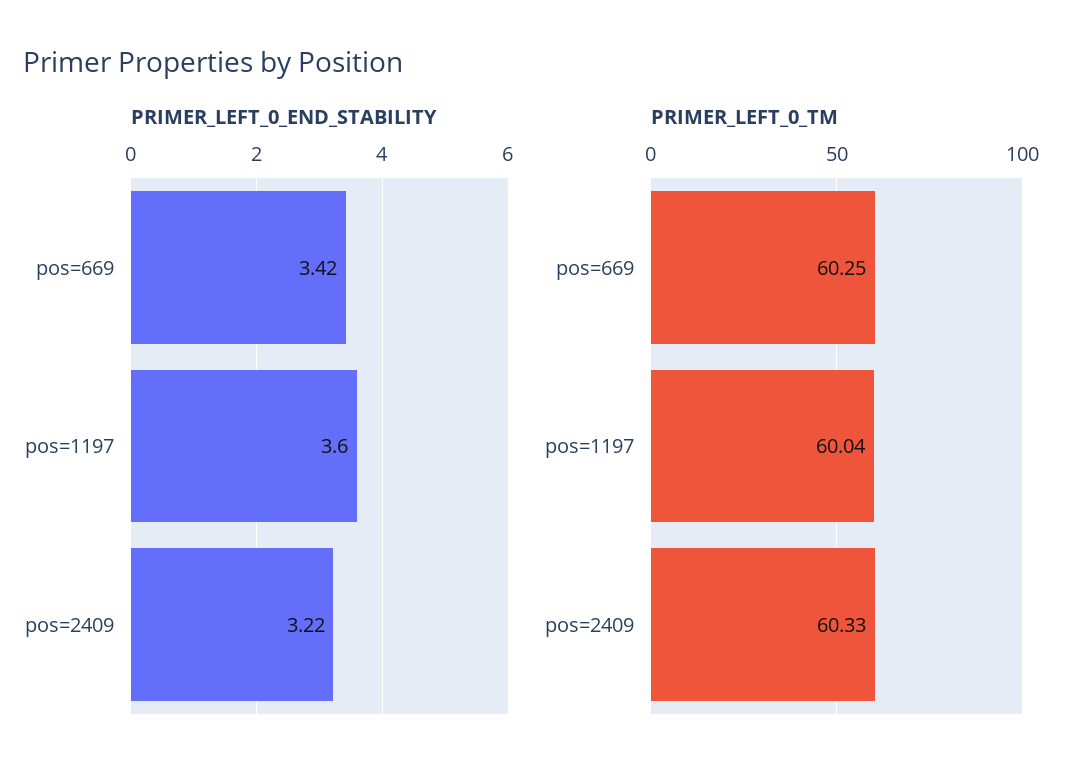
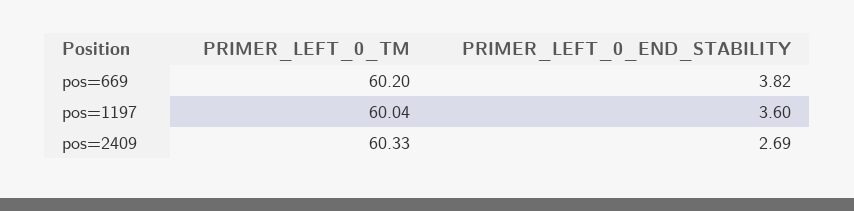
  {
    "PRIMER_LEFT_0_END_STABILITY": {
-     "pos=669": 3.42,
+     "pos=669": 3.82,
      "pos=1197": 3.6,
-     "pos=2409": 3.22
+     "pos=2409": 2.69
    },
    "PRIMER_LEFT_0_TM": {
-     "pos=669": 60.25,
+     "pos=669": 60.2,
      "pos=1197": 60.04,
      "pos=2409": 60.33
    }
  }

